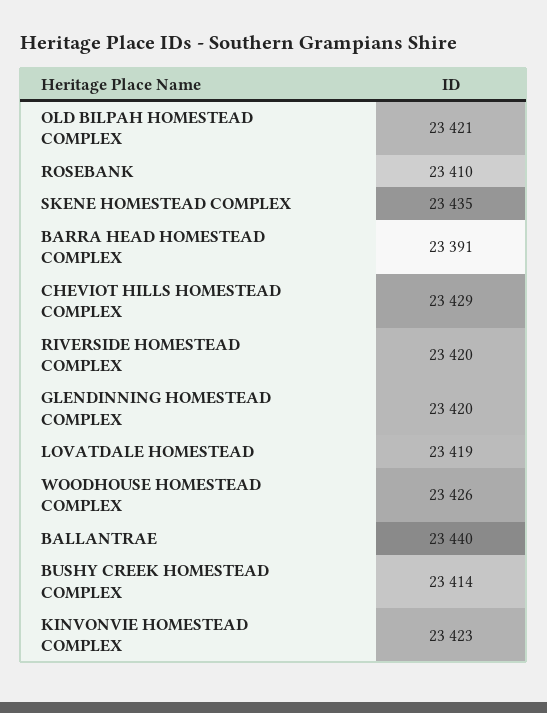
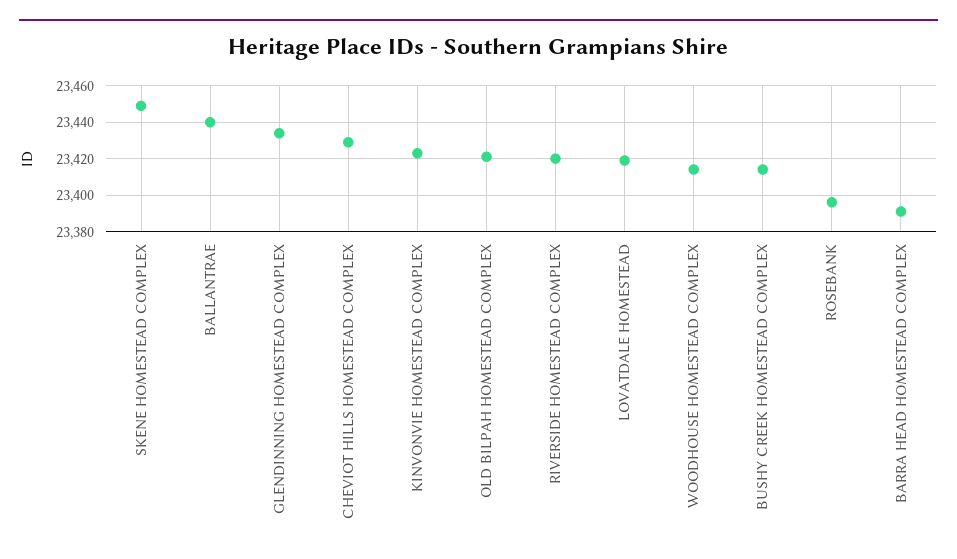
  {
    "OLD BILPAH HOMESTEAD COMPLEX": 23421,
-   "ROSEBANK": 23410,
+   "ROSEBANK": 23395,
-   "SKENE HOMESTEAD COMPLEX": 23435,
+   "SKENE HOMESTEAD COMPLEX": 23450,
    "BARRA HEAD HOMESTEAD COMPLEX": 23391,
    "CHEVIOT HILLS HOMESTEAD COMPLEX": 23429,
    "RIVERSIDE HOMESTEAD COMPLEX": 23420,
-   "GLENDINNING HOMESTEAD COMPLEX": 23420,
+   "GLENDINNING HOMESTEAD COMPLEX": 23435,
    "LOVATDALE HOMESTEAD": 23419,
-   "WOODHOUSE HOMESTEAD COMPLEX": 23426,
+   "WOODHOUSE HOMESTEAD COMPLEX": 23415,
    "BALLANTRAE": 23440,
    "BUSHY CREEK HOMESTEAD COMPLEX": 23414,
    "KINVONVIE HOMESTEAD COMPLEX": 23423
  }

